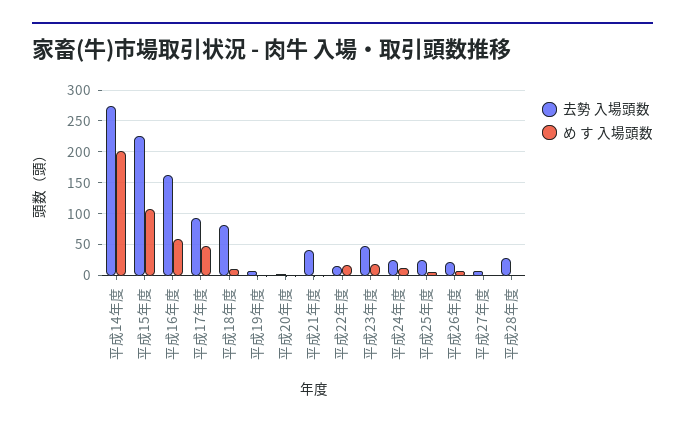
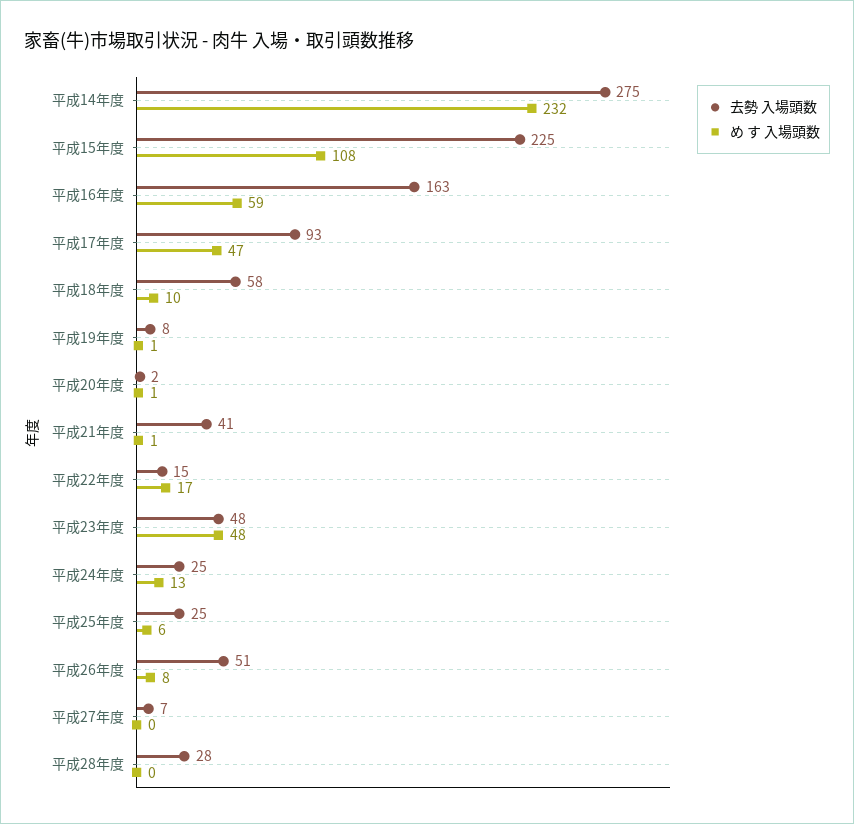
  {
    "去勢 入場頭数": {
      "平成14年度": 275,
      "平成15年度": 225,
      "平成16年度": 163,
      "平成17年度": 93,
-     "平成18年度": 80,
+     "平成18年度": 58,
      "平成19年度": 8,
      "平成20年度": 2,
      "平成21年度": 41,
      "平成22年度": 15,
      "平成23年度": 48,
      "平成24年度": 25,
      "平成25年度": 25,
-     "平成26年度": 20,
+     "平成26年度": 51,
      "平成27年度": 7,
      "平成28年度": 28
    },
    "め す 入場頭数": {
-     "平成14年度": 200,
+     "平成14年度": 232,
      "平成15年度": 108,
      "平成16年度": 59,
      "平成17年度": 47,
      "平成18年度": 10,
      "平成19年度": 1,
      "平成20年度": 1,
      "平成21年度": 1,
      "平成22年度": 17,
-     "平成23年度": 20,
+     "平成23年度": 48,
      "平成24年度": 13,
      "平成25年度": 6,
      "平成26年度": 8,
      "平成27年度": 0,
      "平成28年度": 0
    }
  }

